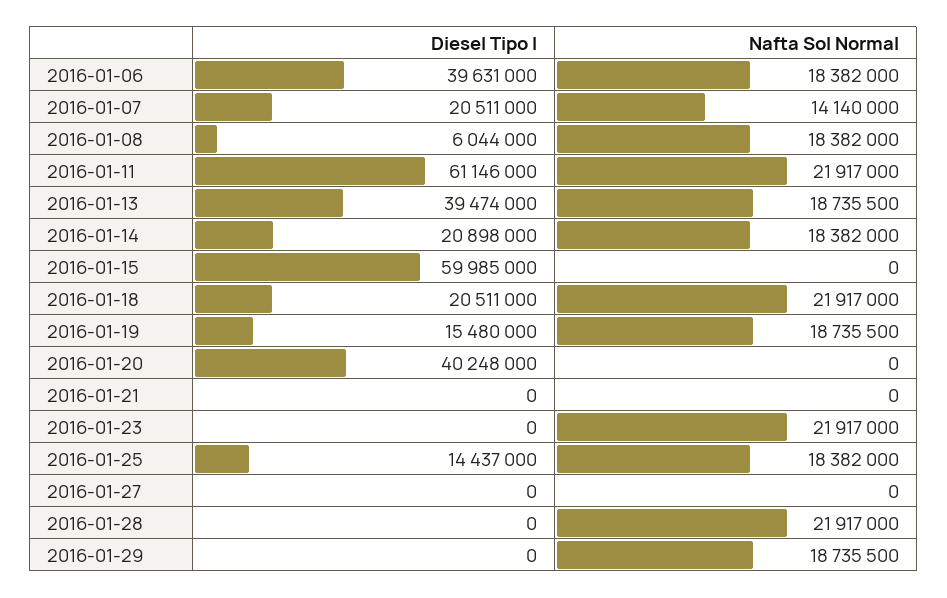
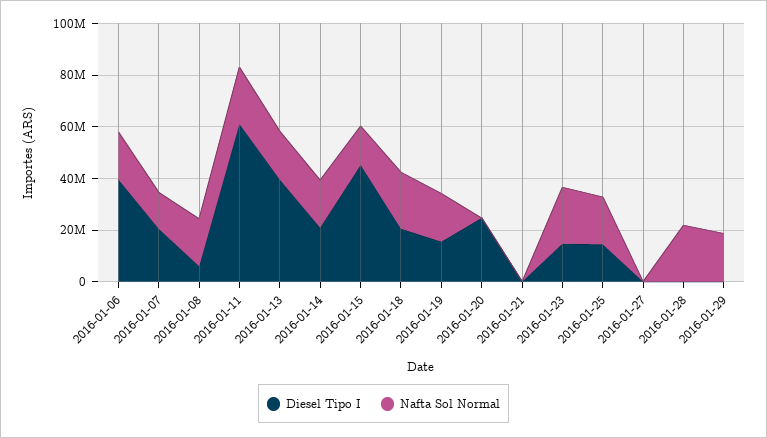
  {
    "Diesel Tipo I": {
      "2016-01-06": 39631000,
      "2016-01-07": 20511000,
      "2016-01-08": 6044000,
      "2016-01-11": 61146000,
      "2016-01-13": 39474000,
      "2016-01-14": 20898000,
-     "2016-01-15": 59985000,
+     "2016-01-15": 45000000,
      "2016-01-18": 20511000,
      "2016-01-19": 15480000,
-     "2016-01-20": 40248000,
+     "2016-01-20": 25000000,
      "2016-01-21": 0,
-     "2016-01-23": 0,
+     "2016-01-23": 15000000,
      "2016-01-25": 14437000,
      "2016-01-27": 0,
      "2016-01-28": 0,
      "2016-01-29": 0
    },
    "Nafta Sol Normal": {
      "2016-01-06": 18382000,
      "2016-01-07": 14140000,
      "2016-01-08": 18382000,
      "2016-01-11": 21917000,
      "2016-01-13": 18735500,
      "2016-01-14": 18382000,
-     "2016-01-15": 0,
+     "2016-01-15": 15000000,
      "2016-01-18": 21917000,
      "2016-01-19": 18735500,
      "2016-01-20": 0,
      "2016-01-21": 0,
      "2016-01-23": 21917000,
      "2016-01-25": 18382000,
      "2016-01-27": 0,
      "2016-01-28": 21917000,
      "2016-01-29": 18735500
    }
  }

